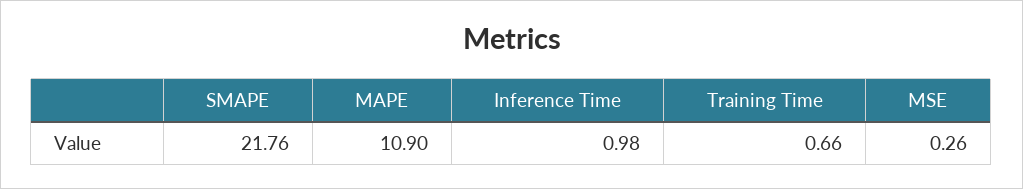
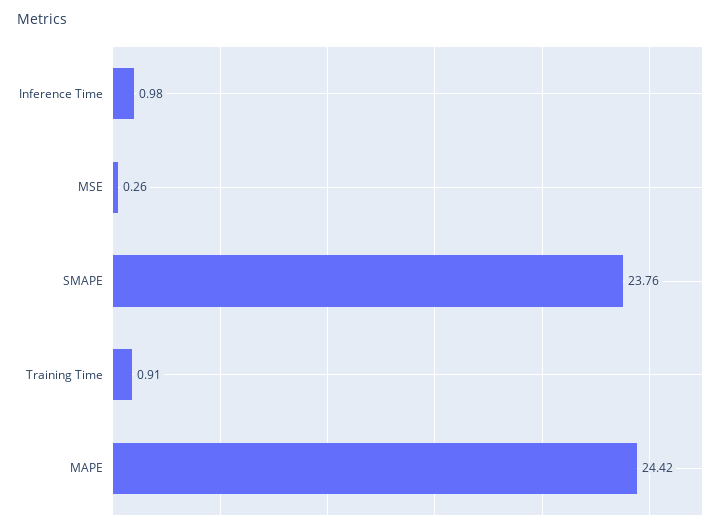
  {
-   "SMAPE": 21.76,
+   "SMAPE": 23.76,
-   "MAPE": 10.9,
+   "MAPE": 24.42,
    "Inference Time": 0.98,
-   "Training Time": 0.66,
+   "Training Time": 0.91,
    "MSE": 0.26
  }

